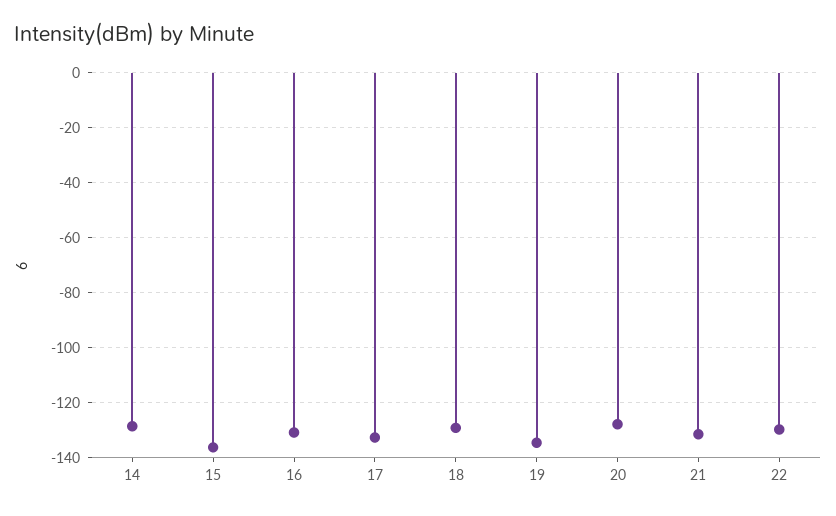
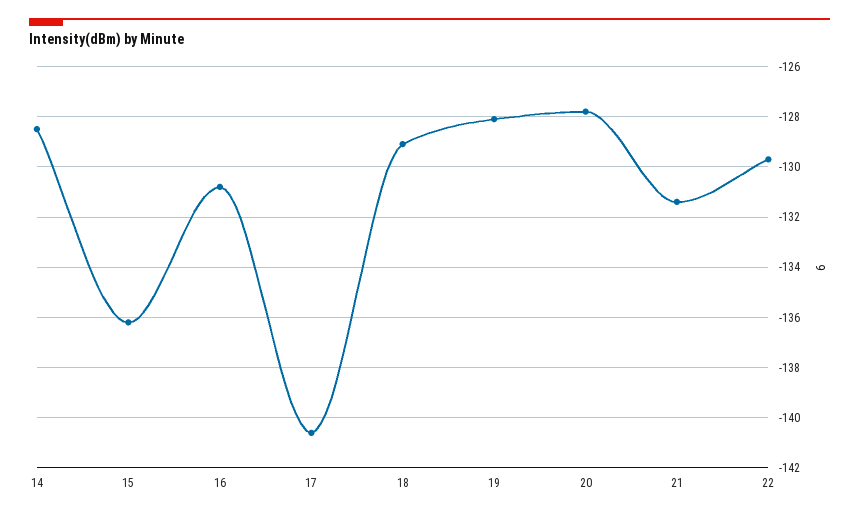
  {
    "14": -128.5,
    "15": -136,
    "16": -131,
-   "17": -132.5,
+   "17": -140.5,
    "18": -129,
-   "19": -135,
+   "19": -128,
    "20": -128,
    "21": -131.5,
    "22": -129.5
  }

